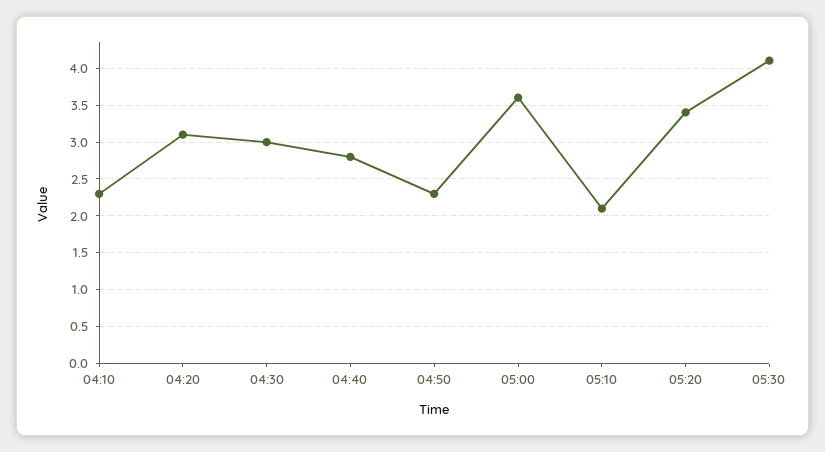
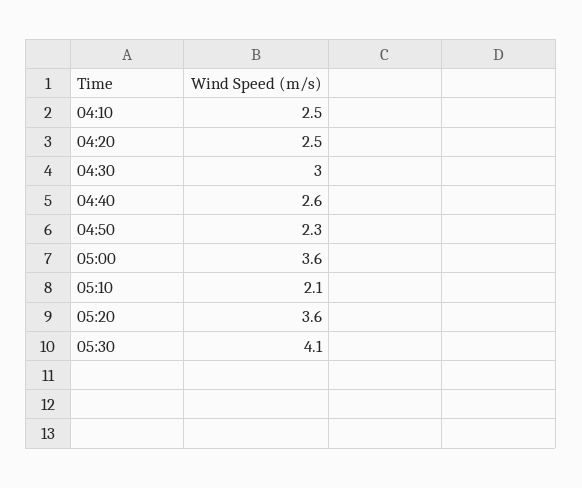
  {
-   "04:10": 2.3,
+   "04:10": 2.5,
-   "04:20": 3.1,
+   "04:20": 2.5,
    "04:30": 3,
-   "04:40": 2.8,
+   "04:40": 2.6,
    "04:50": 2.3,
    "05:00": 3.6,
    "05:10": 2.1,
-   "05:20": 3.4,
+   "05:20": 3.6,
    "05:30": 4.1
  }

